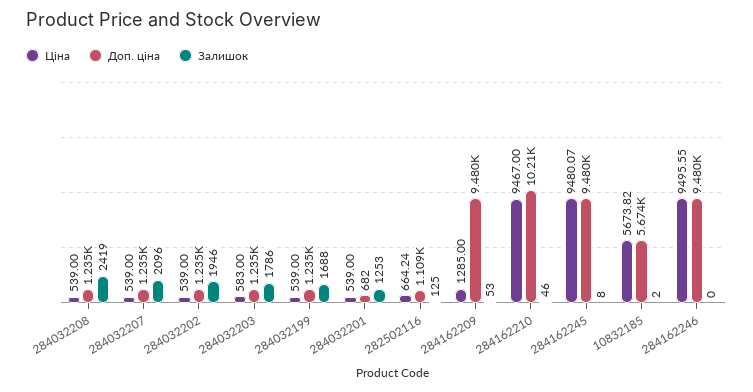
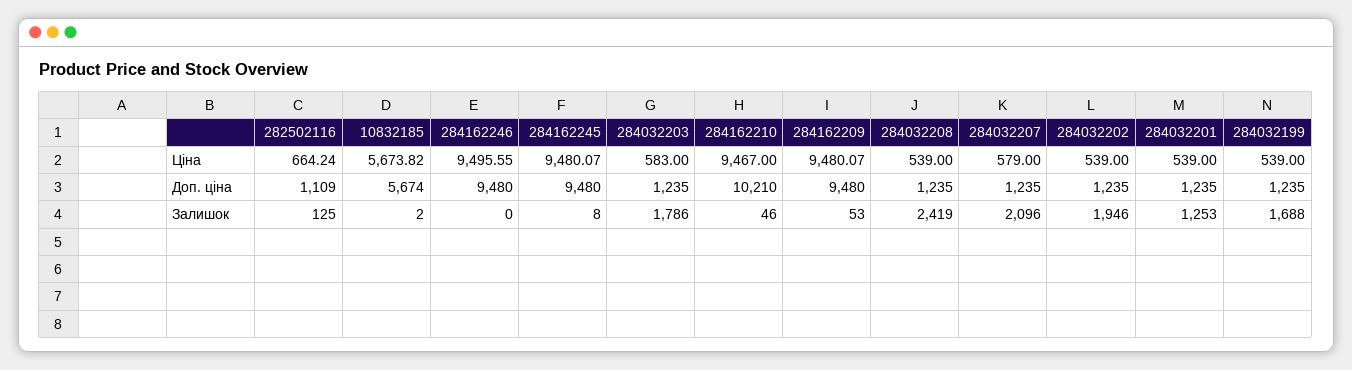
  {
    "Ціна": {
      "284032208": 539,
-     "284032207": 539,
+     "284032207": 579,
      "284032202": 539,
      "284032203": 583,
      "284032199": 539,
      "284032201": 539,
      "282502116": 664.24,
-     "284162209": 1285,
+     "284162209": 9480.07,
      "284162210": 9467,
      "284162245": 9480.07,
      "10832185": 5673.82,
      "284162246": 9495.55
    },
    "Доп. ціна": {
      "284032208": 1235,
      "284032207": 1235,
      "284032202": 1235,
      "284032203": 1235,
      "284032199": 1235,
-     "284032201": 682,
+     "284032201": 1235,
      "282502116": 1109,
      "284162209": 9480,
      "284162210": 10210,
      "284162245": 9480,
      "10832185": 5674,
      "284162246": 9480
    },
    "Залишок": {
      "284032208": 2419,
      "284032207": 2096,
      "284032202": 1946,
      "284032203": 1786,
      "284032199": 1688,
      "284032201": 1253,
      "282502116": 125,
      "284162209": 53,
      "284162210": 46,
      "284162245": 8,
      "10832185": 2,
      "284162246": 0
    }
  }

